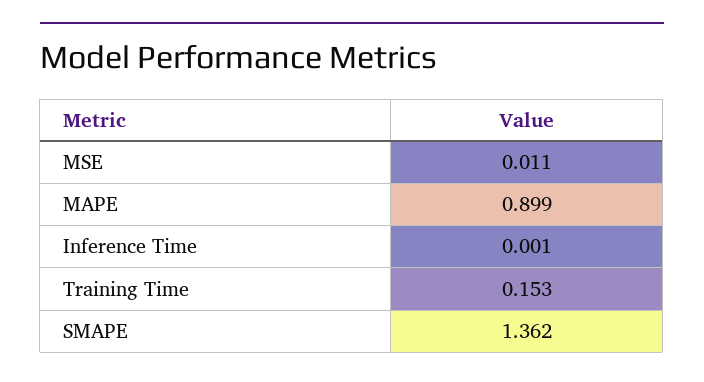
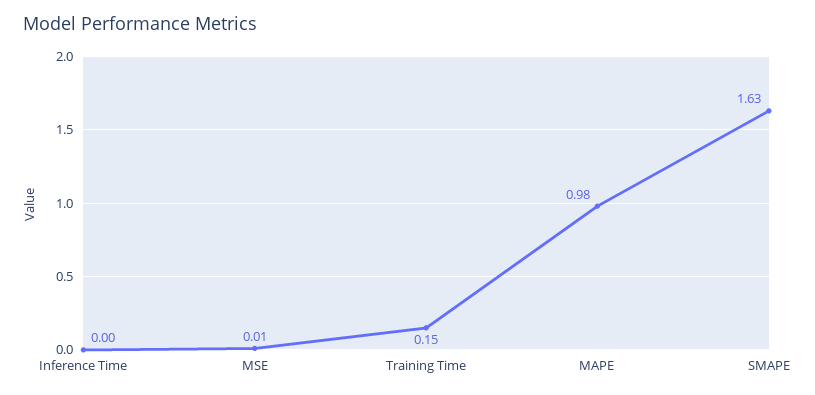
  {
    "MSE": 0.011,
-   "MAPE": 0.899,
+   "MAPE": 0.98,
    "Inference Time": 0.001,
    "Training Time": 0.153,
-   "SMAPE": 1.362
+   "SMAPE": 1.63
  }

